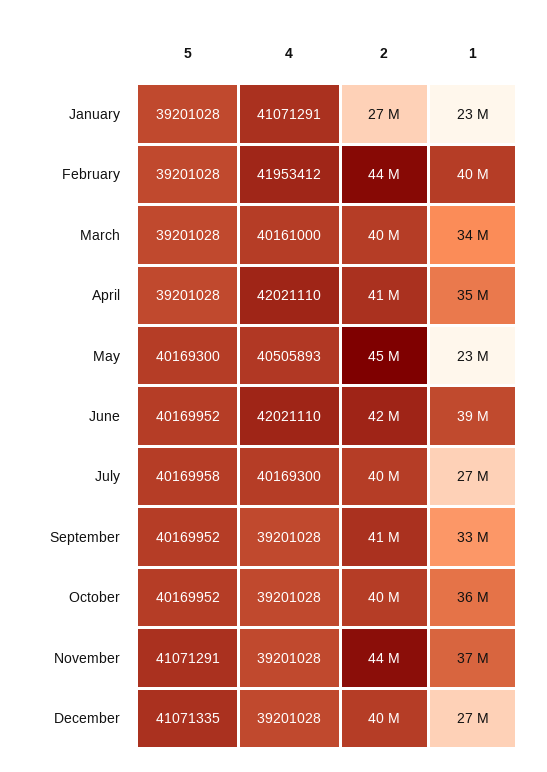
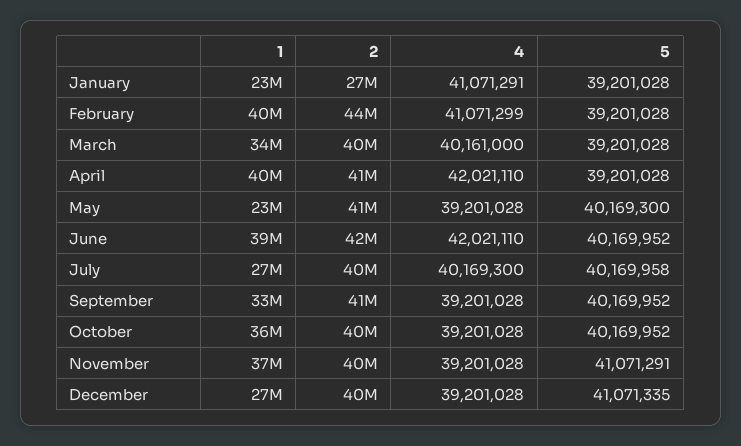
  {
    "5": {
      "January": 39201028,
      "February": 39201028,
      "March": 39201028,
      "April": 39201028,
      "May": 40169300,
      "June": 40169952,
      "July": 40169958,
      "September": 40169952,
      "October": 40169952,
      "November": 41071291,
      "December": 41071335
    },
    "4": {
      "January": 41071291,
-     "February": 41953412,
+     "February": 41071299,
      "March": 40161000,
      "April": 42021110,
-     "May": 40505893,
+     "May": 39201028,
      "June": 42021110,
      "July": 40169300,
      "September": 39201028,
      "October": 39201028,
      "November": 39201028,
      "December": 39201028
    },
    "2": {
      "January": 27000000,
      "February": 44000000,
      "March": 40000000,
      "April": 41000000,
-     "May": 45000000,
+     "May": 41000000,
      "June": 42000000,
      "July": 40000000,
      "September": 41000000,
      "October": 40000000,
-     "November": 44000000,
+     "November": 40000000,
      "December": 40000000
    },
    "1": {
      "January": 23000000,
      "February": 40000000,
      "March": 34000000,
-     "April": 35000000,
+     "April": 40000000,
      "May": 23000000,
      "June": 39000000,
      "July": 27000000,
      "September": 33000000,
      "October": 36000000,
      "November": 37000000,
      "December": 27000000
    }
  }

